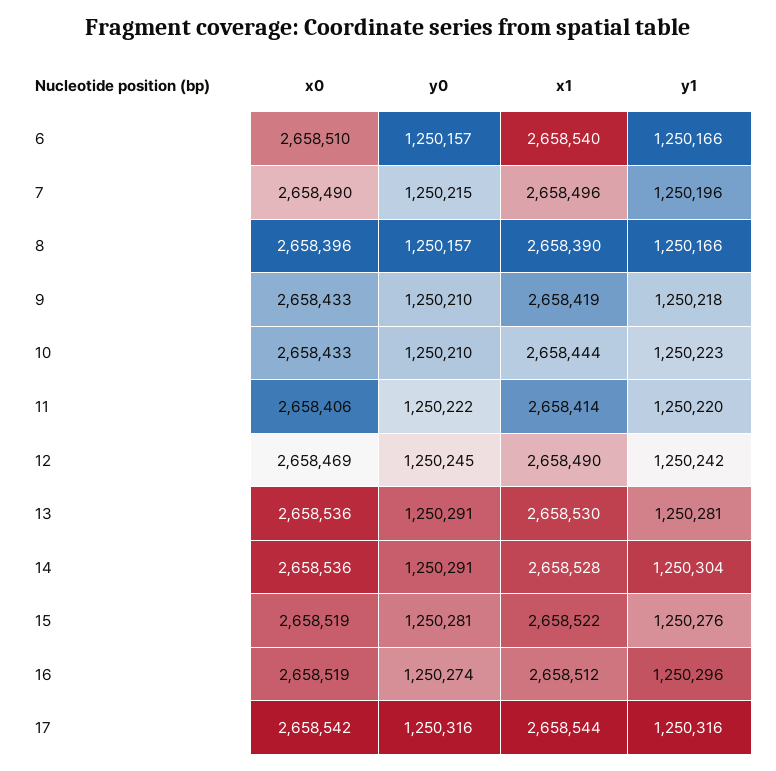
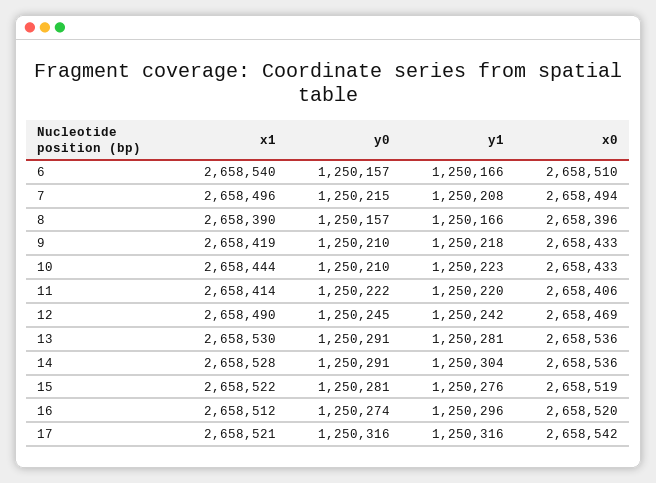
  {
    "x0": {
      "6": 2658510,
-     "7": 2658490,
+     "7": 2658494,
      "8": 2658396,
      "9": 2658433,
      "10": 2658433,
      "11": 2658406,
      "12": 2658469,
      "13": 2658536,
      "14": 2658536,
      "15": 2658519,
-     "16": 2658519,
+     "16": 2658520,
      "17": 2658542
    },
    "y0": {
      "6": 1250157,
      "7": 1250215,
      "8": 1250157,
      "9": 1250210,
      "10": 1250210,
      "11": 1250222,
      "12": 1250245,
      "13": 1250291,
      "14": 1250291,
      "15": 1250281,
      "16": 1250274,
      "17": 1250316
    },
    "x1": {
      "6": 2658540,
      "7": 2658496,
      "8": 2658390,
      "9": 2658419,
      "10": 2658444,
      "11": 2658414,
      "12": 2658490,
      "13": 2658530,
      "14": 2658528,
      "15": 2658522,
      "16": 2658512,
-     "17": 2658544
+     "17": 2658521
    },
    "y1": {
      "6": 1250166,
-     "7": 1250196,
+     "7": 1250208,
      "8": 1250166,
      "9": 1250218,
      "10": 1250223,
      "11": 1250220,
      "12": 1250242,
      "13": 1250281,
      "14": 1250304,
      "15": 1250276,
      "16": 1250296,
      "17": 1250316
    }
  }

